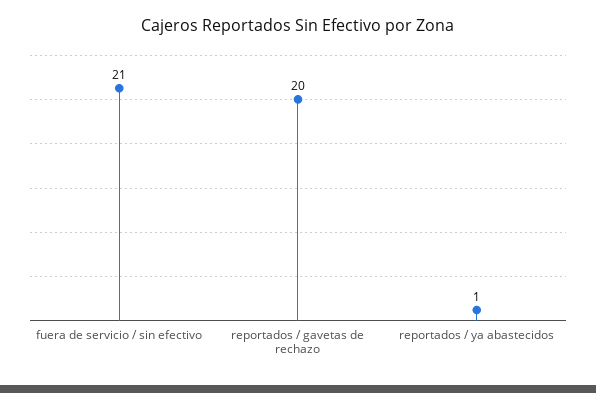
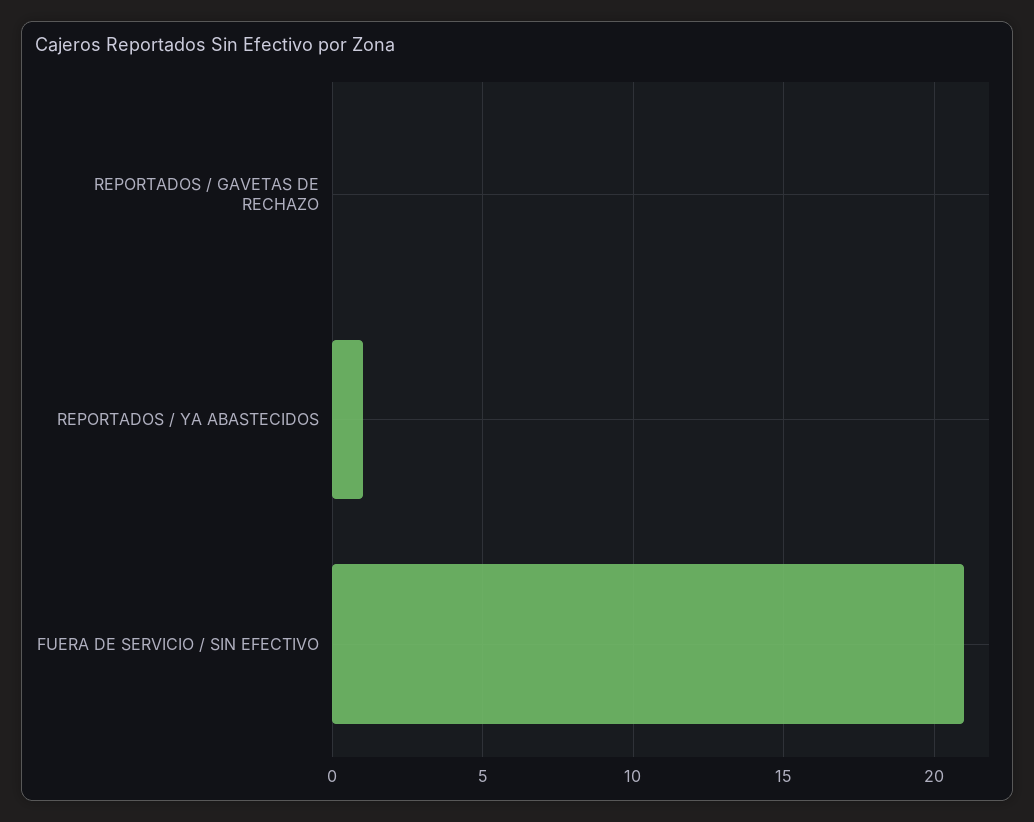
  {
    "fuera de servicio / sin efectivo": 21,
-   "reportados / gavetas de rechazo": 20,
+   "reportados / gavetas de rechazo": 0,
    "reportados / ya abastecidos": 1
  }

